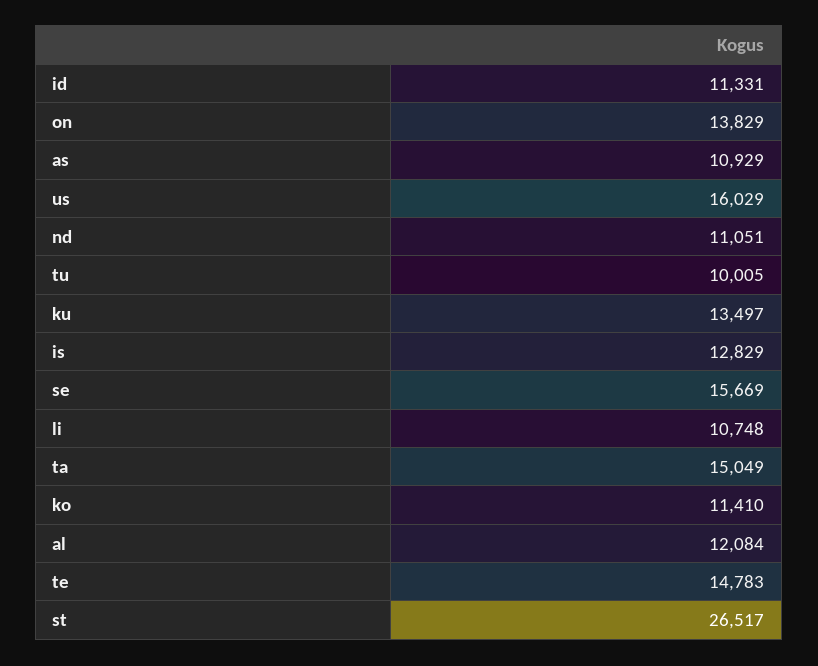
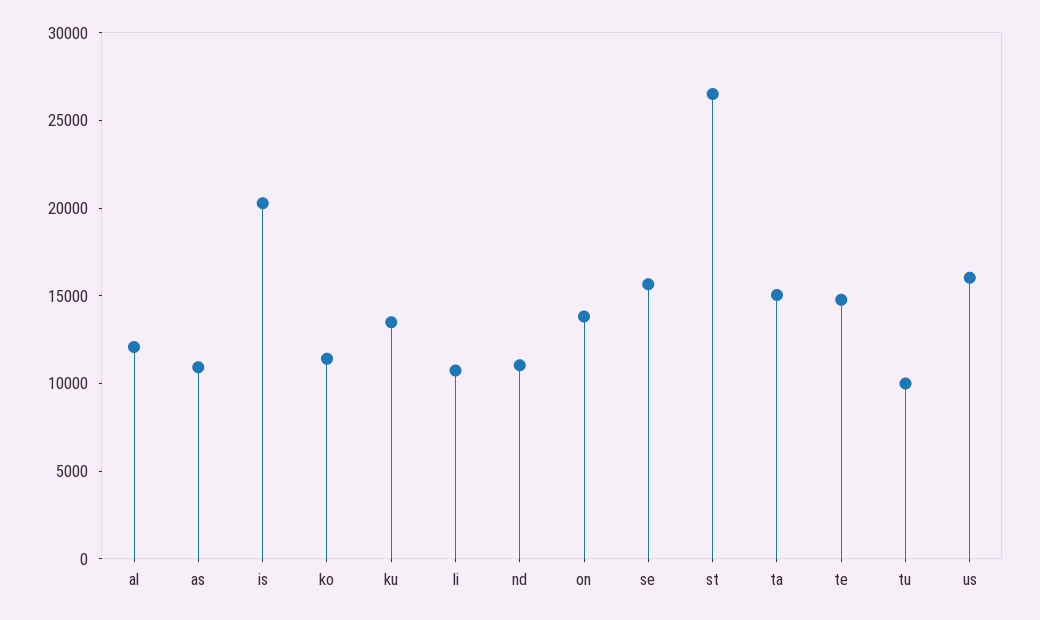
  {
-   "id": 11331,
    "on": 13829,
    "as": 10929,
    "us": 16029,
    "nd": 11051,
    "tu": 10005,
    "ku": 13497,
-   "is": 12829,
+   "is": 20000,
    "se": 15669,
    "li": 10748,
    "ta": 15049,
    "ko": 11410,
    "al": 12084,
    "te": 14783,
    "st": 26517
  }

